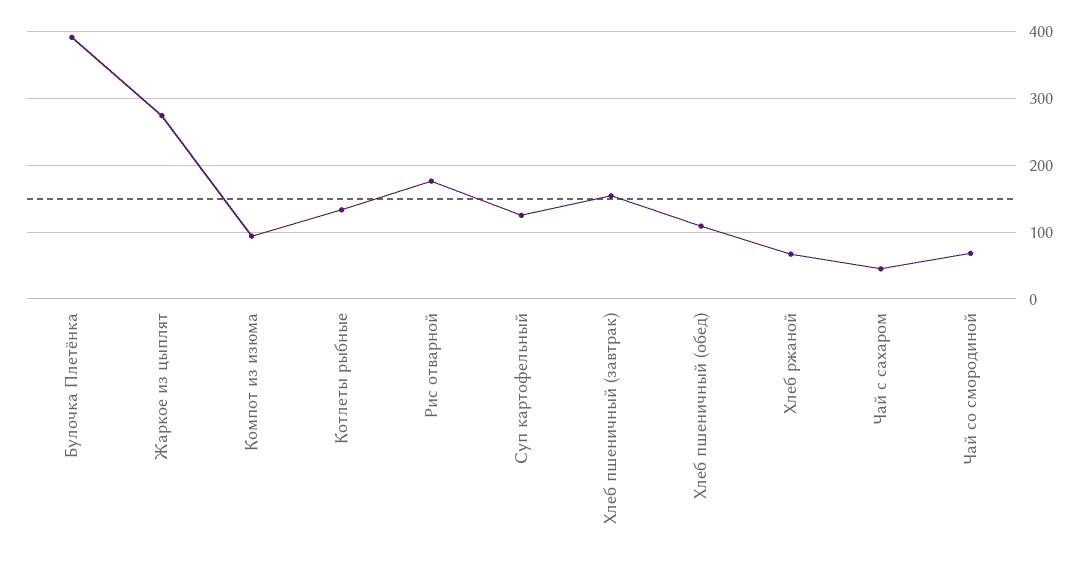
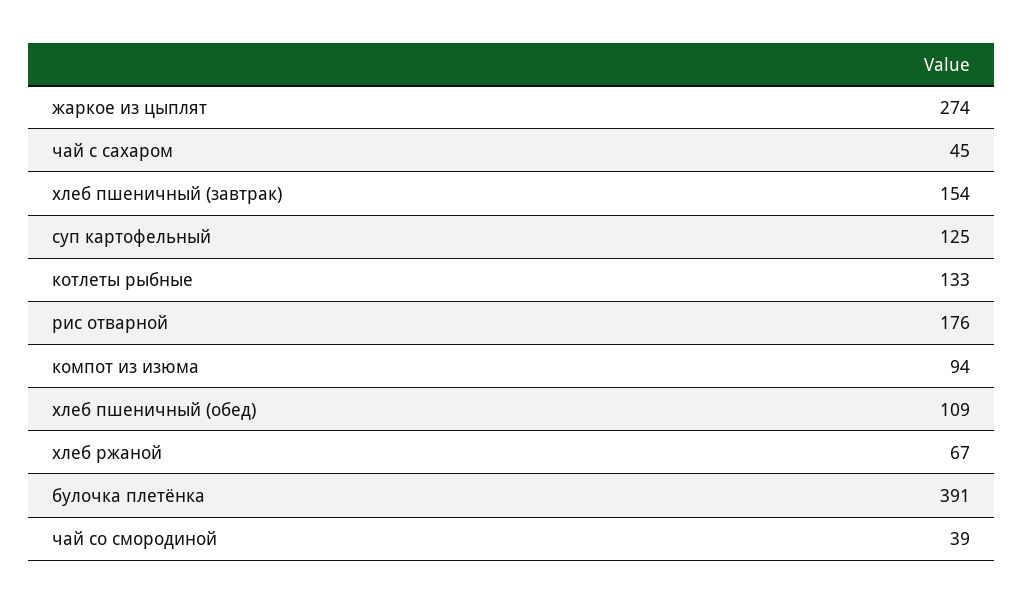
  {
    "Булочка Плетёнка": 391,
    "Жаркое из цыплят": 274,
    "Компот из изюма": 94,
    "Котлеты рыбные": 133,
    "Рис отварной": 176,
    "Суп картофельный": 125,
    "Хлеб пшеничный (завтрак)": 154,
    "Хлеб пшеничный (обед)": 109,
    "Хлеб ржаной": 67,
    "Чай с сахаром": 45,
-   "Чай со смородиной": 70
+   "Чай со смородиной": 39
  }

